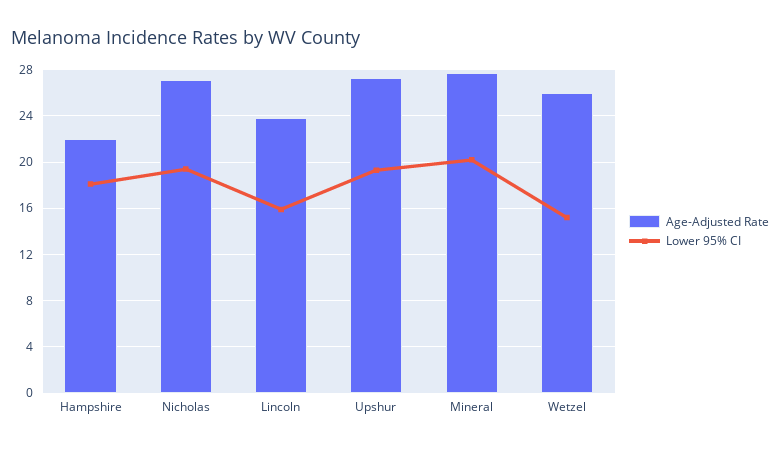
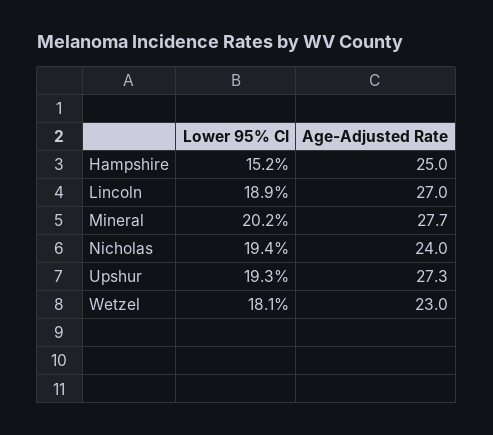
  {
    "Age-Adjusted Rate": {
-     "Hampshire": 22,
+     "Hampshire": 25,
-     "Nicholas": 27,
+     "Nicholas": 24,
-     "Lincoln": 24,
+     "Lincoln": 27,
      "Upshur": 27.3,
      "Mineral": 27.7,
-     "Wetzel": 26
+     "Wetzel": 23
    },
    "Lower 95% CI": {
-     "Hampshire": 18,
+     "Hampshire": 15.2,
      "Nicholas": 19.4,
-     "Lincoln": 16,
+     "Lincoln": 18.9,
      "Upshur": 19.3,
      "Mineral": 20.2,
-     "Wetzel": 15
+     "Wetzel": 18.1
    }
  }

